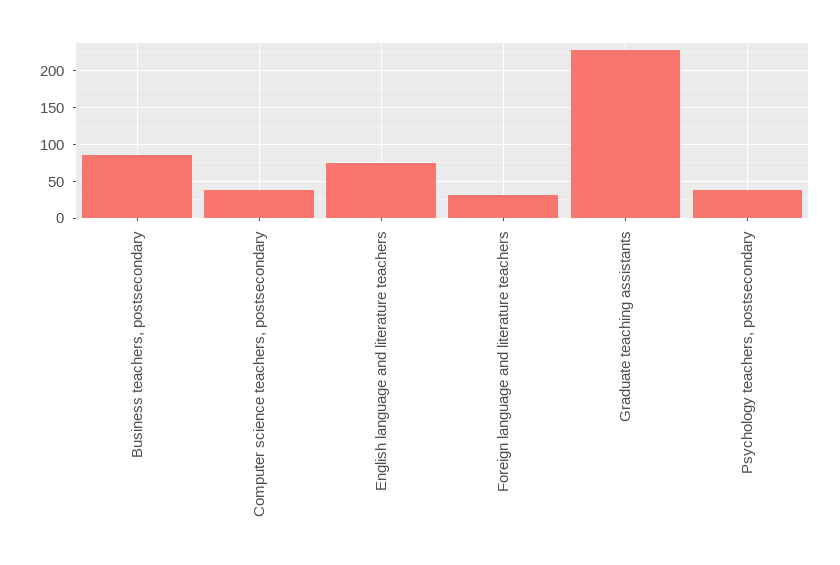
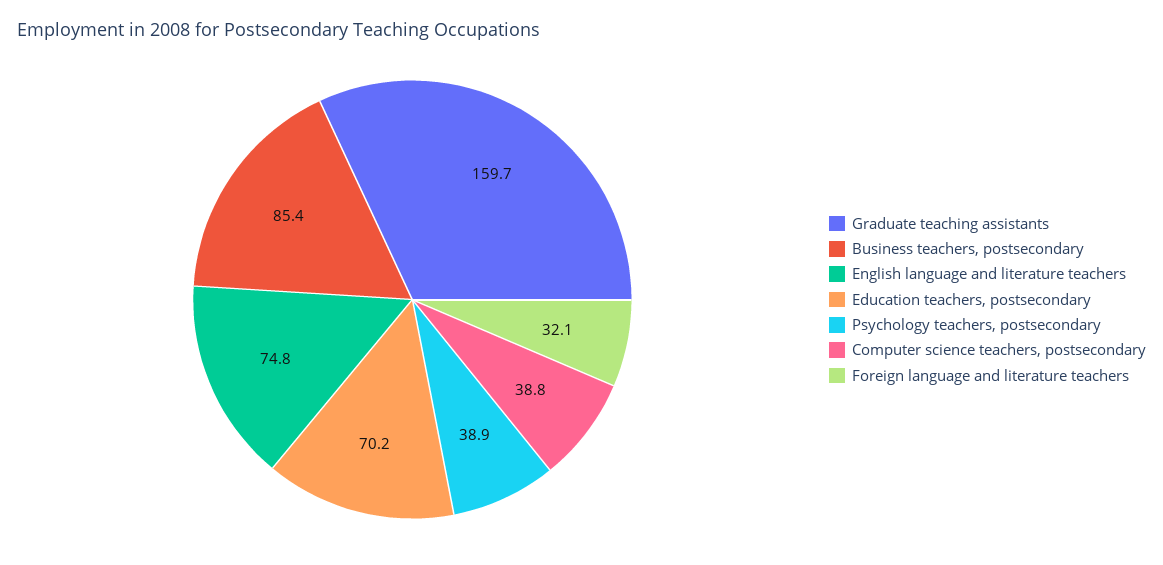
  {
    "Business teachers, postsecondary": 85.4,
    "Computer science teachers, postsecondary": 38.8,
    "English language and literature teachers": 74.8,
    "Foreign language and literature teachers": 32.1,
-   "Graduate teaching assistants": 230,
+   "Graduate teaching assistants": 159.7,
-   "Psychology teachers, postsecondary": 38.9
+   "Psychology teachers, postsecondary": 38.9,
+   "Education teachers, postsecondary": 70.2
  }

